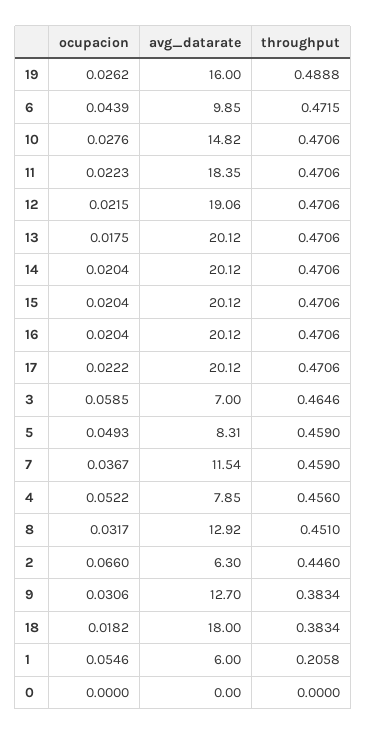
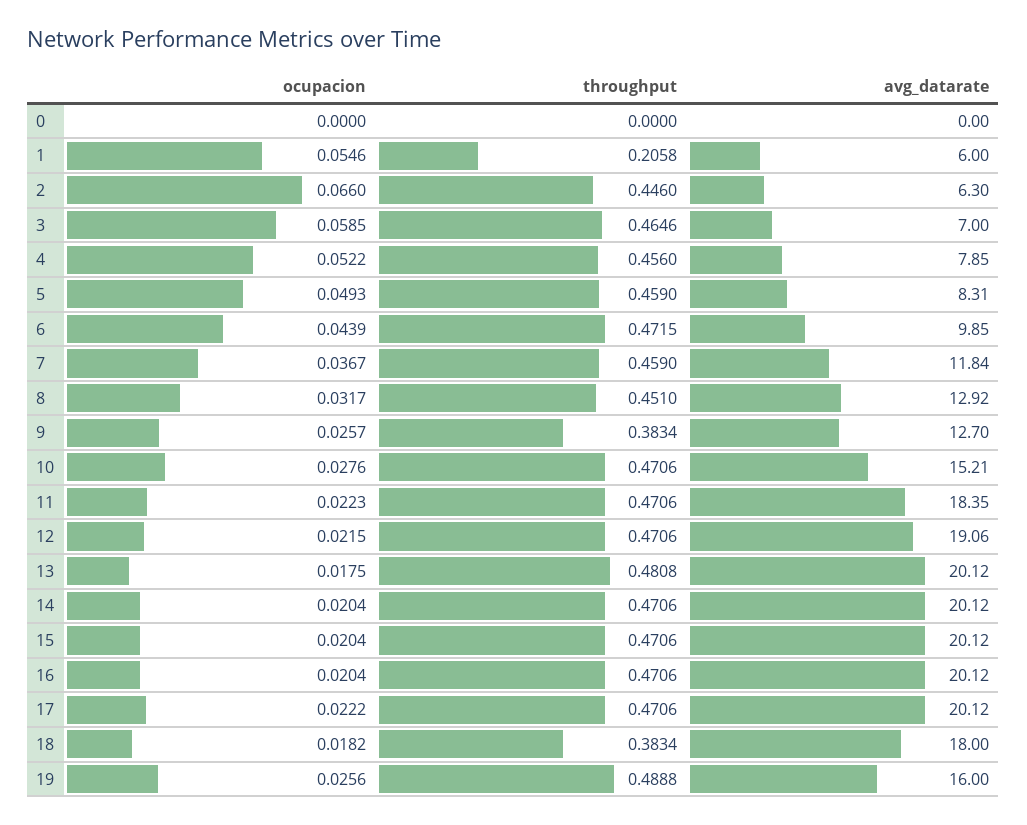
  {
    "ocupacion": {
-     "19": 0.0262,
+     "19": 0.0256,
      "6": 0.0439,
      "10": 0.0276,
      "11": 0.0223,
      "12": 0.0215,
      "13": 0.0175,
      "14": 0.0204,
      "15": 0.0204,
      "16": 0.0204,
      "17": 0.0222,
      "3": 0.0585,
      "5": 0.0493,
      "7": 0.0367,
      "4": 0.0522,
      "8": 0.0317,
      "2": 0.066,
-     "9": 0.0306,
+     "9": 0.0257,
      "18": 0.0182,
      "1": 0.0546,
      "0": 0
    },
    "avg_datarate": {
      "19": 16,
      "6": 9.85,
-     "10": 14.82,
+     "10": 15.21,
      "11": 18.35,
      "12": 19.06,
      "13": 20.12,
      "14": 20.12,
      "15": 20.12,
      "16": 20.12,
      "17": 20.12,
      "3": 7,
      "5": 8.31,
-     "7": 11.54,
+     "7": 11.84,
      "4": 7.85,
      "8": 12.92,
      "2": 6.3,
      "9": 12.7,
      "18": 18,
      "1": 6,
      "0": 0
    },
    "throughput": {
      "19": 0.4888,
      "6": 0.4715,
      "10": 0.4706,
      "11": 0.4706,
      "12": 0.4706,
-     "13": 0.4706,
+     "13": 0.4808,
      "14": 0.4706,
      "15": 0.4706,
      "16": 0.4706,
      "17": 0.4706,
      "3": 0.4646,
      "5": 0.459,
      "7": 0.459,
      "4": 0.456,
      "8": 0.451,
      "2": 0.446,
      "9": 0.3834,
      "18": 0.3834,
      "1": 0.2058,
      "0": 0
    }
  }

